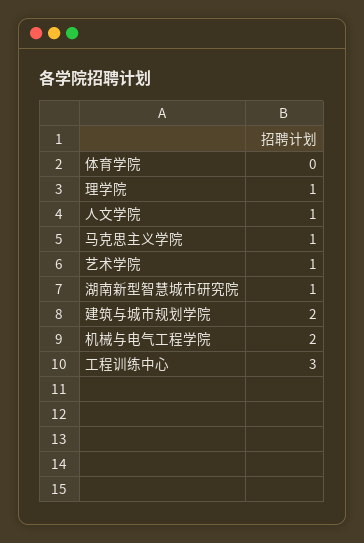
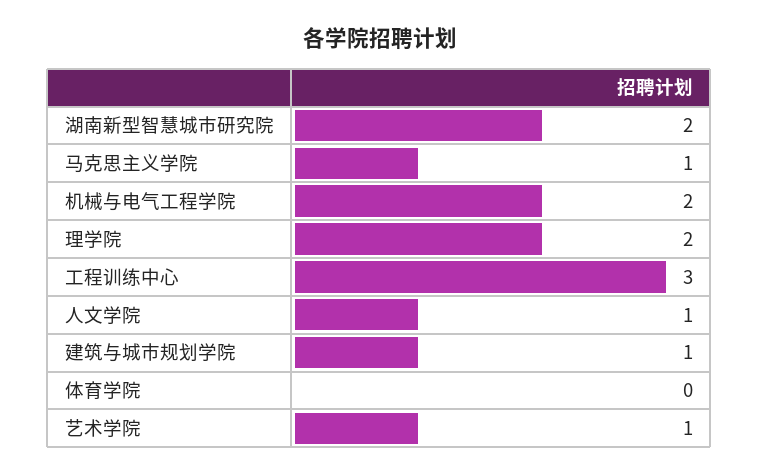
  {
    "体育学院": 0,
-   "理学院": 1,
+   "理学院": 2,
    "人文学院": 1,
    "马克思主义学院": 1,
    "艺术学院": 1,
-   "湖南新型智慧城市研究院": 1,
+   "湖南新型智慧城市研究院": 2,
-   "建筑与城市规划学院": 2,
+   "建筑与城市规划学院": 1,
    "机械与电气工程学院": 2,
    "工程训练中心": 3
  }

